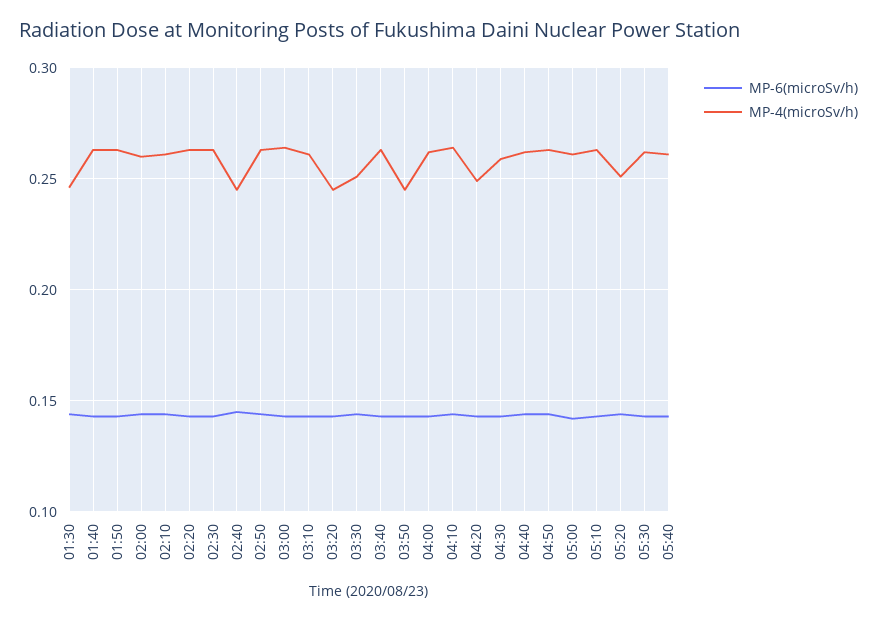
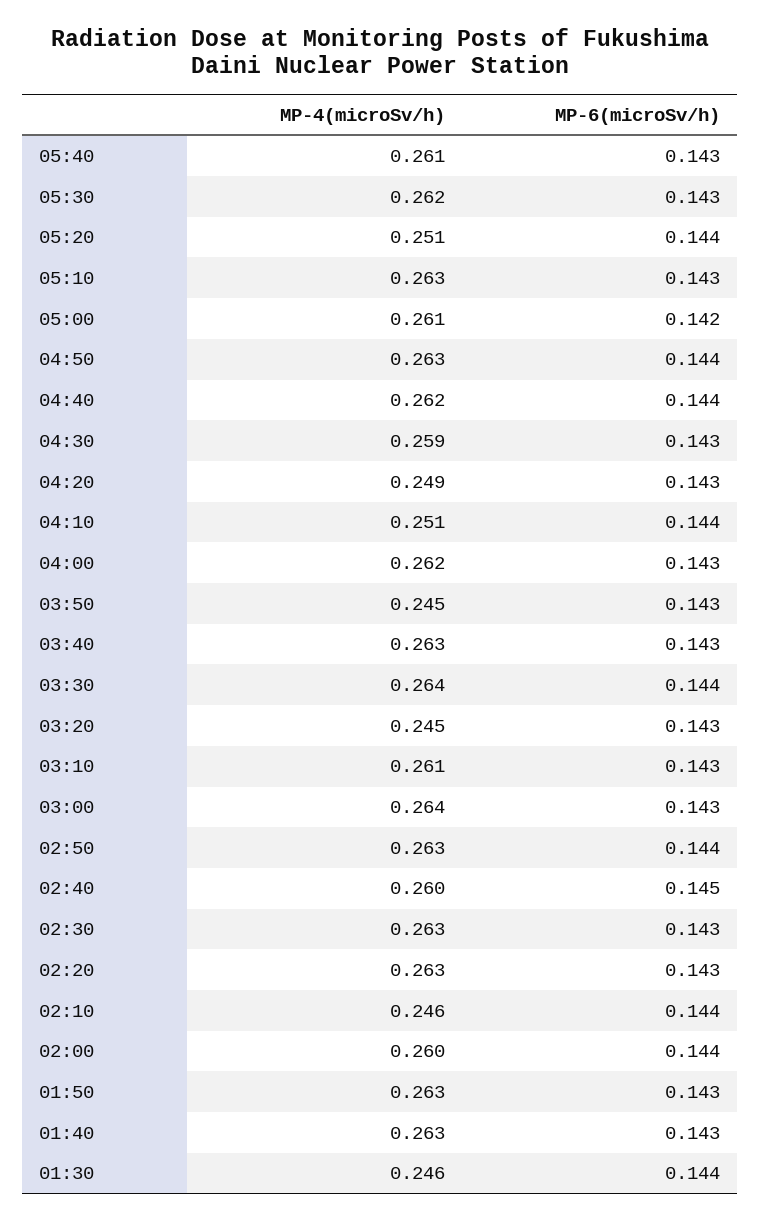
  {
    "MP-6(microSv/h)": {
      "01:30": 0.144,
      "01:40": 0.143,
      "01:50": 0.143,
      "02:00": 0.144,
      "02:10": 0.144,
      "02:20": 0.143,
      "02:30": 0.143,
      "02:40": 0.145,
      "02:50": 0.144,
      "03:00": 0.143,
      "03:10": 0.143,
      "03:20": 0.143,
      "03:30": 0.144,
      "03:40": 0.143,
      "03:50": 0.143,
      "04:00": 0.143,
      "04:10": 0.144,
      "04:20": 0.143,
      "04:30": 0.143,
      "04:40": 0.144,
      "04:50": 0.144,
      "05:00": 0.142,
      "05:10": 0.143,
      "05:20": 0.144,
      "05:30": 0.143,
      "05:40": 0.143
    },
    "MP-4(microSv/h)": {
      "01:30": 0.246,
      "01:40": 0.263,
      "01:50": 0.263,
      "02:00": 0.26,
-     "02:10": 0.26,
+     "02:10": 0.246,
      "02:20": 0.263,
      "02:30": 0.263,
-     "02:40": 0.245,
+     "02:40": 0.26,
      "02:50": 0.263,
      "03:00": 0.264,
      "03:10": 0.261,
      "03:20": 0.245,
-     "03:30": 0.25,
+     "03:30": 0.264,
      "03:40": 0.263,
      "03:50": 0.245,
      "04:00": 0.262,
-     "04:10": 0.265,
+     "04:10": 0.251,
      "04:20": 0.249,
      "04:30": 0.259,
      "04:40": 0.262,
      "04:50": 0.263,
      "05:00": 0.261,
      "05:10": 0.263,
      "05:20": 0.251,
      "05:30": 0.262,
      "05:40": 0.261
    }
  }

